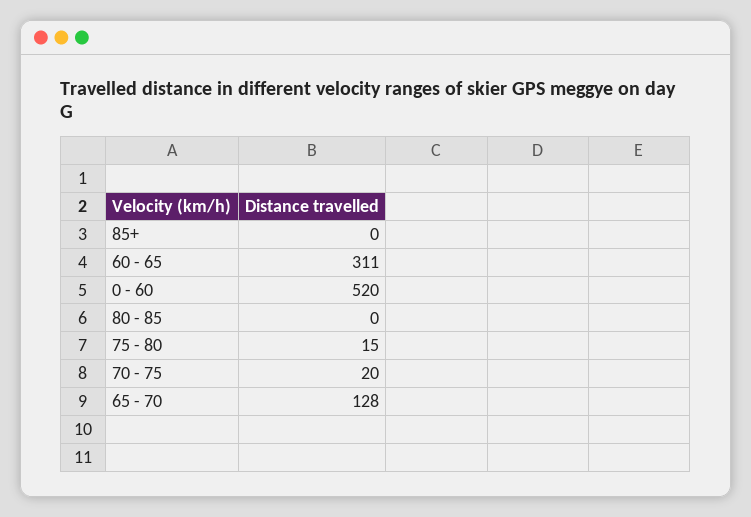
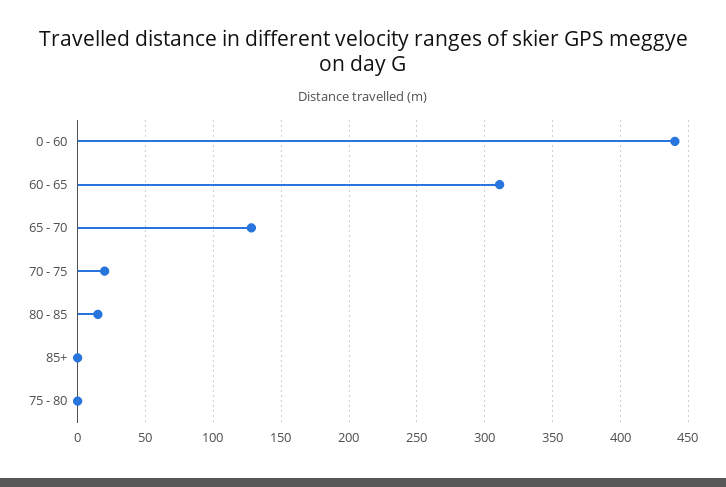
  {
    "85+": 0,
    "60 - 65": 311,
-   "0 - 60": 520,
+   "0 - 60": 440,
-   "80 - 85": 0,
+   "80 - 85": 15,
-   "75 - 80": 15,
+   "75 - 80": 0,
    "70 - 75": 20,
    "65 - 70": 128
  }

